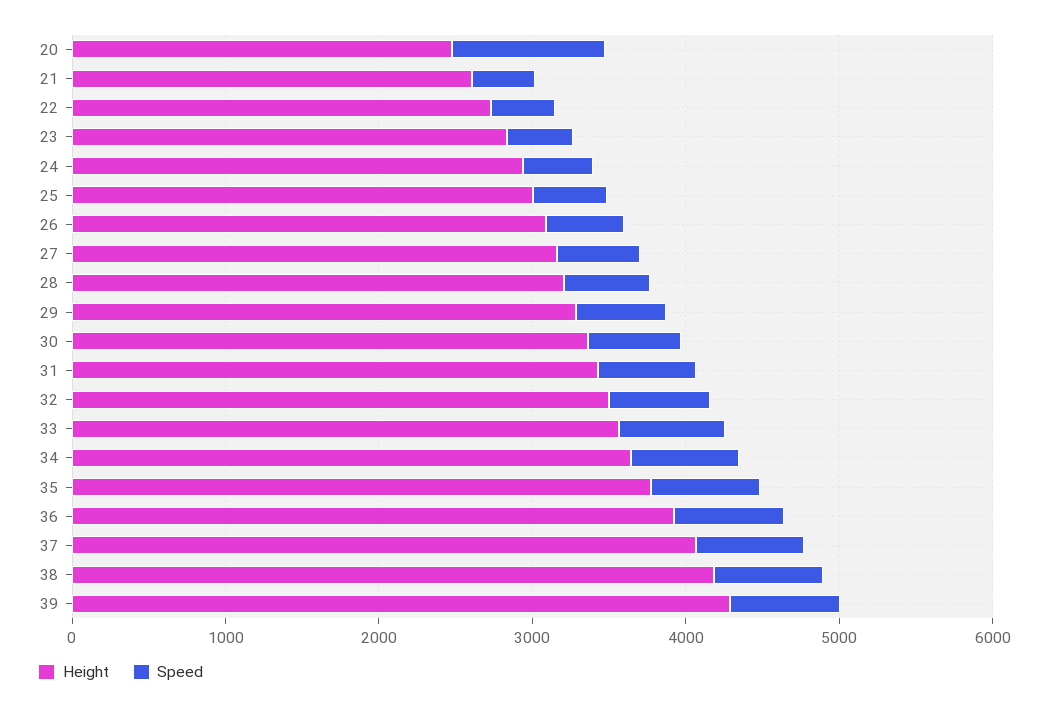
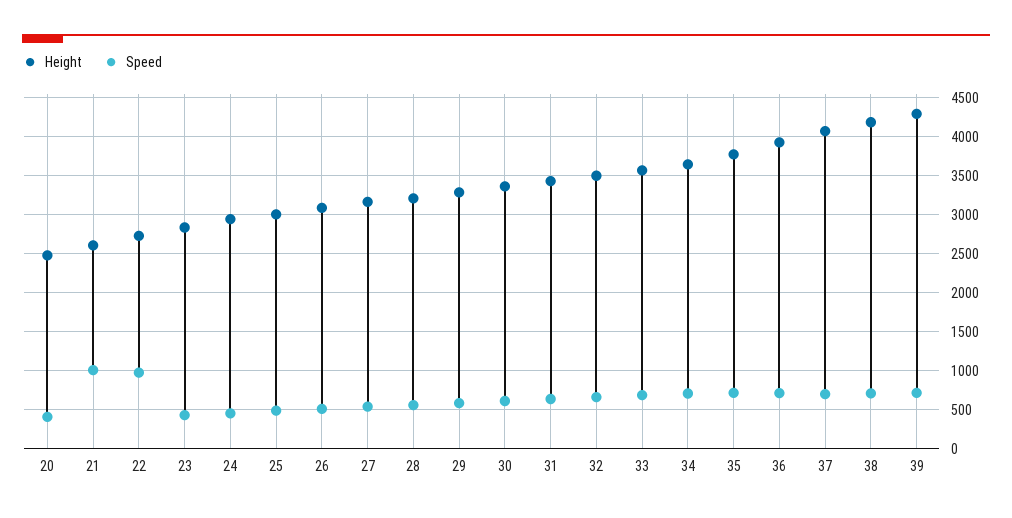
  {
    "Height": {
      "20": 2500,
      "21": 2600,
      "22": 2700,
      "23": 2800,
      "24": 2900,
      "25": 3000,
      "26": 3100,
      "27": 3200,
      "28": 3200,
      "29": 3300,
      "30": 3400,
      "31": 3400,
      "32": 3500,
      "33": 3600,
      "34": 3600,
      "35": 3800,
      "36": 3900,
      "37": 4100,
      "38": 4200,
      "39": 4300
    },
    "Speed": {
-     "20": 1000,
+     "20": 400,
-     "21": 400,
+     "21": 1000,
-     "22": 400,
+     "22": 1000,
      "23": 400,
      "24": 500,
      "25": 500,
      "26": 500,
      "27": 500,
      "28": 600,
      "29": 600,
      "30": 600,
      "31": 600,
      "32": 700,
      "33": 700,
      "34": 700,
      "35": 700,
      "36": 700,
      "37": 700,
      "38": 700,
      "39": 700
    }
  }

